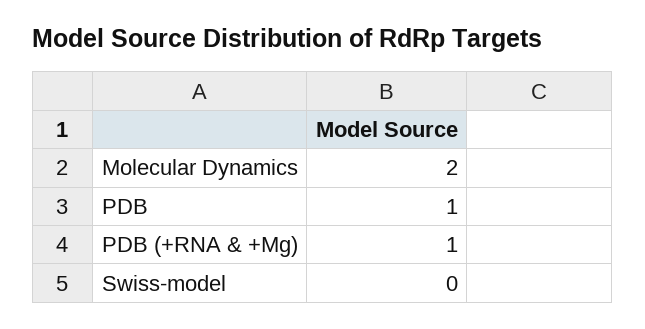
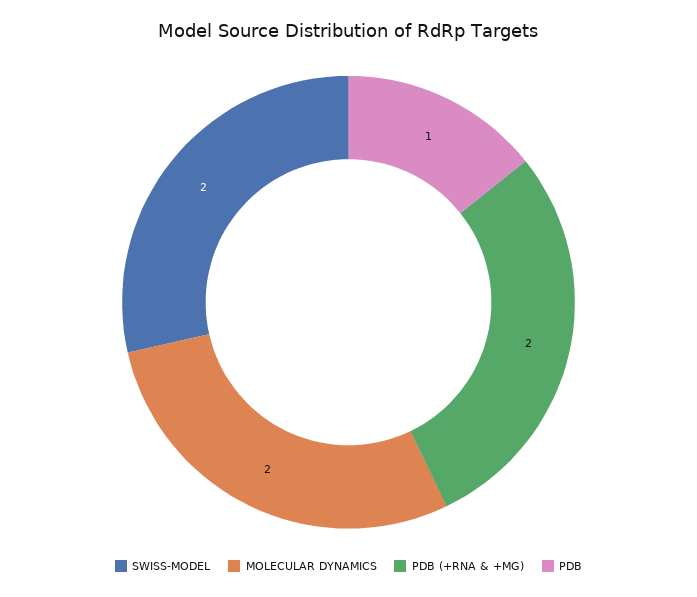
  {
    "Molecular Dynamics": 2,
    "PDB": 1,
-   "PDB (+RNA & +Mg)": 1,
+   "PDB (+RNA & +Mg)": 2,
-   "Swiss-model": 0
+   "Swiss-model": 2
  }

